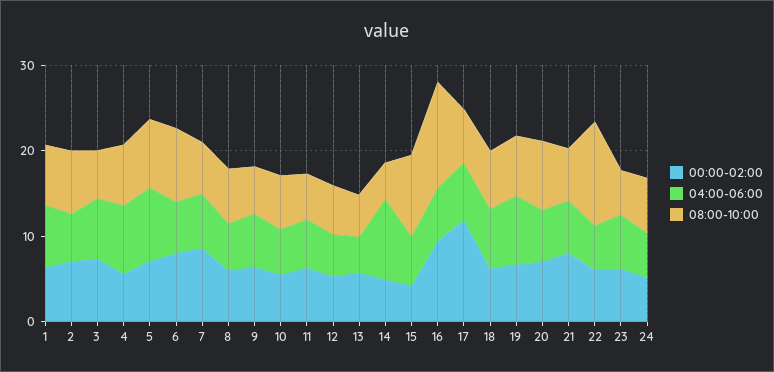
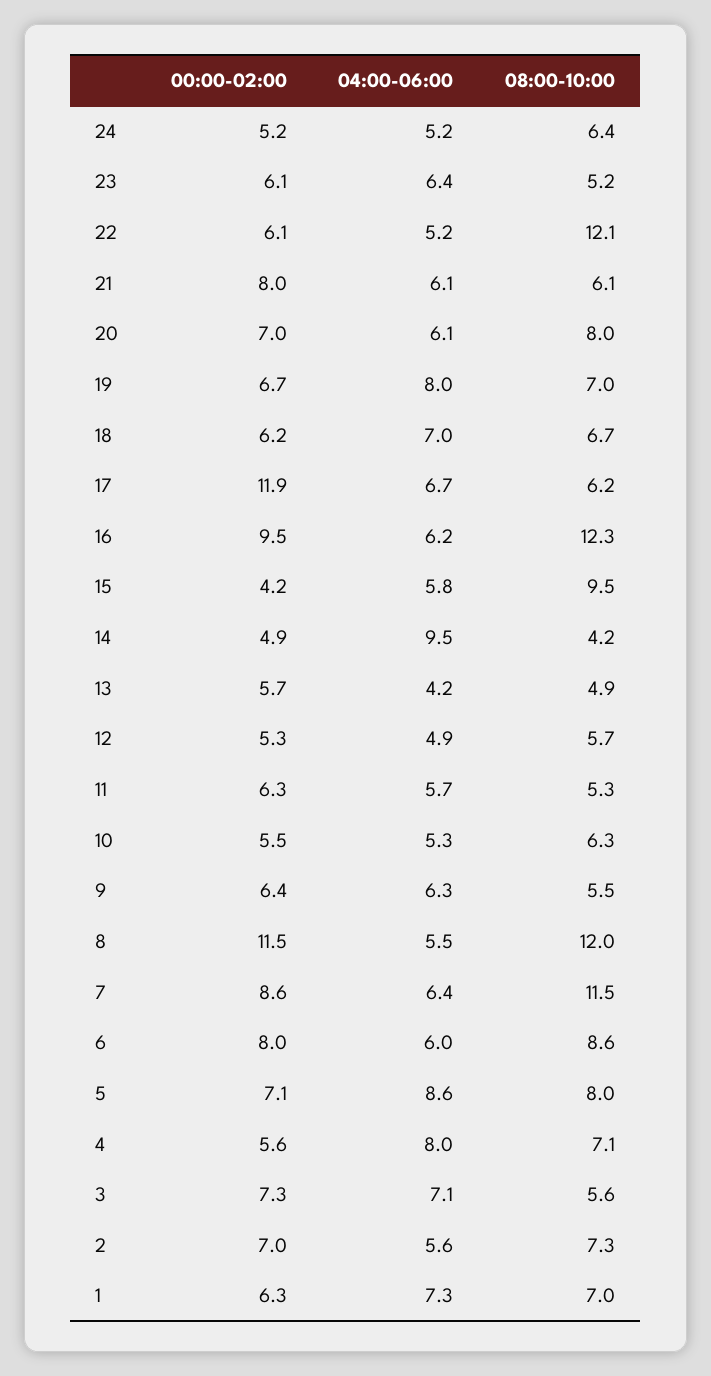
  {
    "00:00-02:00": {
      "1": 6.3,
      "2": 7,
      "3": 7.3,
      "4": 5.6,
      "5": 7.1,
      "6": 8,
      "7": 8.6,
-     "8": 6,
+     "8": 11.5,
      "9": 6.4,
      "10": 5.5,
      "11": 6.3,
      "12": 5.3,
      "13": 5.7,
      "14": 4.9,
      "15": 4.2,
      "16": 9.5,
      "17": 11.9,
      "18": 6.2,
      "19": 6.7,
      "20": 7,
      "21": 8,
      "22": 6.1,
      "23": 6.1,
      "24": 5.2
    },
    "04:00-06:00": {
      "1": 7.3,
      "2": 5.6,
      "3": 7.1,
      "4": 8,
      "5": 8.6,
      "6": 6,
      "7": 6.4,
      "8": 5.5,
      "9": 6.3,
      "10": 5.3,
      "11": 5.7,
      "12": 4.9,
      "13": 4.2,
      "14": 9.5,
      "15": 5.8,
      "16": 6.2,
      "17": 6.7,
      "18": 7,
      "19": 8,
      "20": 6.1,
      "21": 6.1,
      "22": 5.2,
      "23": 6.4,
      "24": 5.2
    },
    "08:00-10:00": {
      "1": 7,
      "2": 7.3,
      "3": 5.6,
      "4": 7.1,
      "5": 8,
      "6": 8.6,
-     "7": 6,
+     "7": 11.5,
-     "8": 6,
+     "8": 12,
      "9": 5.5,
      "10": 6.3,
      "11": 5.3,
      "12": 5.7,
      "13": 4.9,
      "14": 4.2,
      "15": 9.5,
      "16": 12.3,
      "17": 6.2,
      "18": 6.7,
      "19": 7,
      "20": 8,
      "21": 6.1,
      "22": 12.1,
      "23": 5.2,
      "24": 6.4
    }
  }

